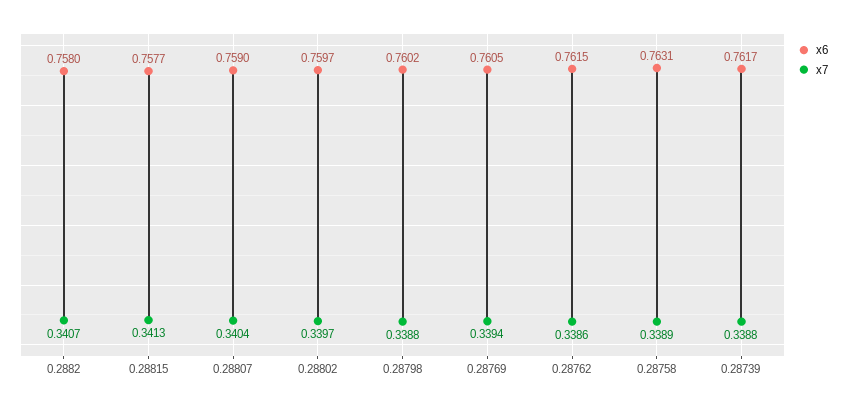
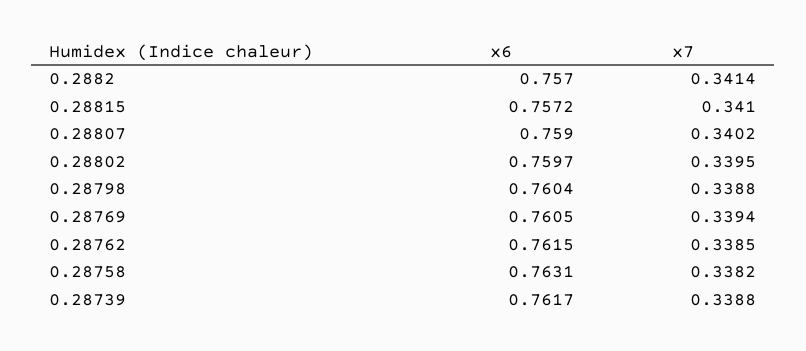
  {
    "x6": {
-     "0.2882": 0.758,
+     "0.2882": 0.757,
-     "0.28815": 0.7577,
+     "0.28815": 0.7572,
      "0.28807": 0.759,
      "0.28802": 0.7597,
-     "0.28798": 0.7602,
+     "0.28798": 0.7604,
      "0.28769": 0.7605,
      "0.28762": 0.7615,
      "0.28758": 0.7631,
      "0.28739": 0.7617
    },
    "x7": {
-     "0.2882": 0.3407,
+     "0.2882": 0.3414,
-     "0.28815": 0.3413,
+     "0.28815": 0.341,
-     "0.28807": 0.3404,
+     "0.28807": 0.3402,
-     "0.28802": 0.3397,
+     "0.28802": 0.3395,
      "0.28798": 0.3388,
      "0.28769": 0.3394,
-     "0.28762": 0.3386,
+     "0.28762": 0.3385,
-     "0.28758": 0.3389,
+     "0.28758": 0.3382,
      "0.28739": 0.3388
    }
  }

